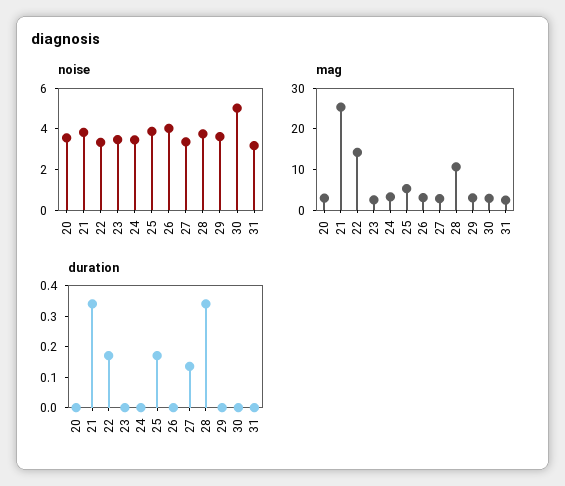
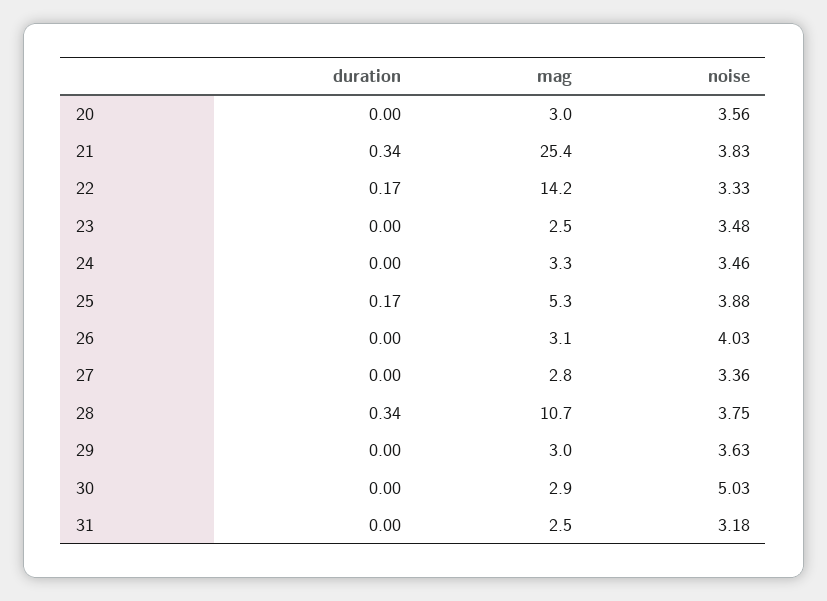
  {
    "noise": {
      "20": 3.56,
      "21": 3.83,
      "22": 3.33,
      "23": 3.48,
      "24": 3.46,
      "25": 3.88,
      "26": 4.03,
      "27": 3.36,
      "28": 3.75,
      "29": 3.63,
      "30": 5.03,
      "31": 3.18
    },
    "mag": {
      "20": 3,
      "21": 25.4,
      "22": 14.2,
      "23": 2.5,
      "24": 3.3,
      "25": 5.3,
      "26": 3.1,
      "27": 2.8,
      "28": 10.7,
      "29": 3,
      "30": 2.9,
      "31": 2.5
    },
    "duration": {
      "20": 0,
      "21": 0.34,
      "22": 0.17,
      "23": 0,
      "24": 0,
      "25": 0.17,
      "26": 0,
-     "27": 0.15,
+     "27": 0,
      "28": 0.34,
      "29": 0,
      "30": 0,
      "31": 0
    }
  }

